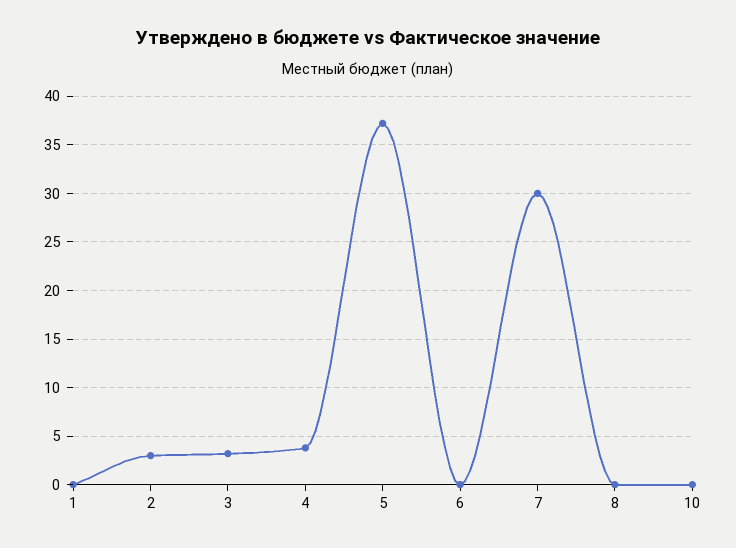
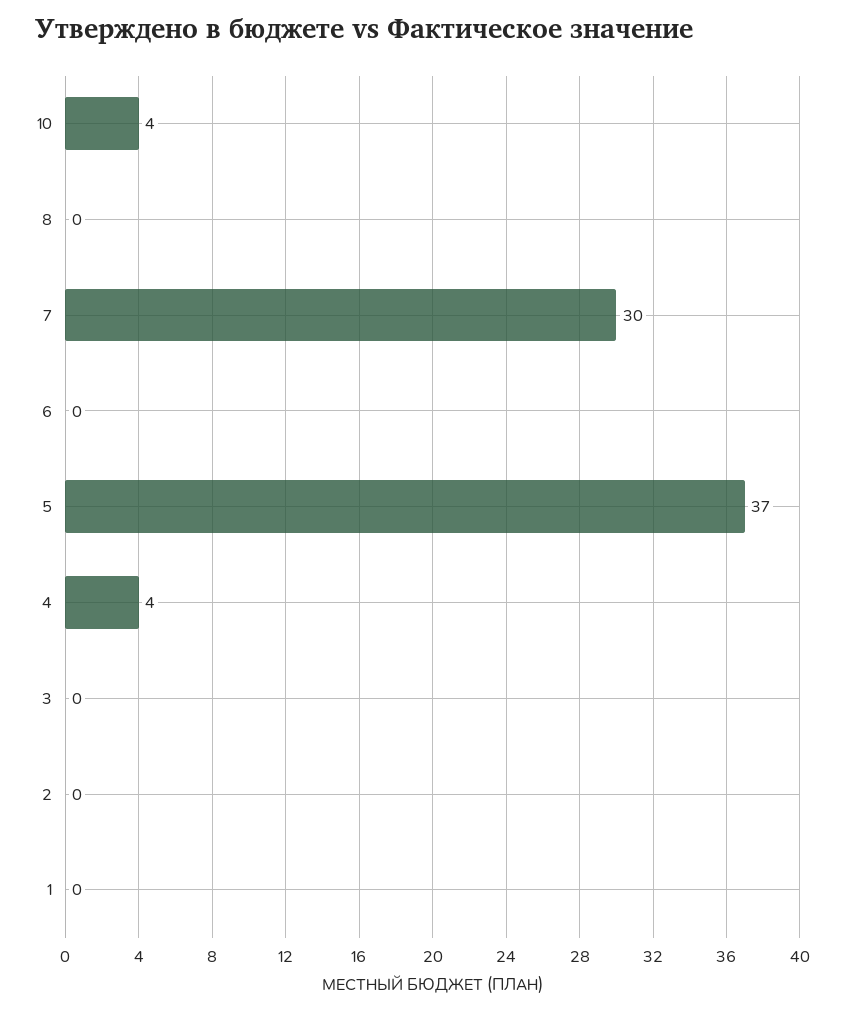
  {
    "1": 0,
-   "2": 3,
+   "2": 0,
-   "3": 3,
+   "3": 0,
    "4": 4,
    "5": 37,
    "6": 0,
    "7": 30,
    "8": 0,
-   "10": 0
+   "10": 4
  }

